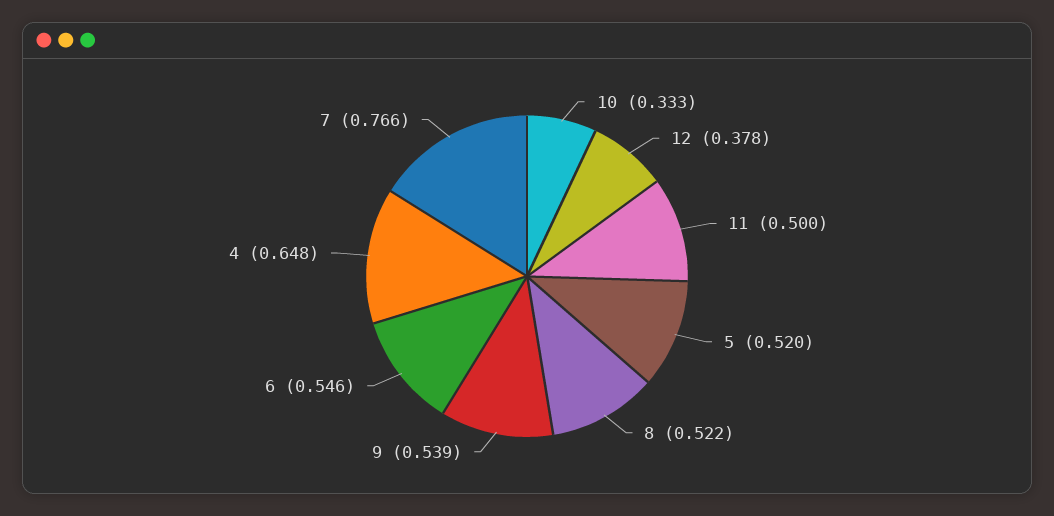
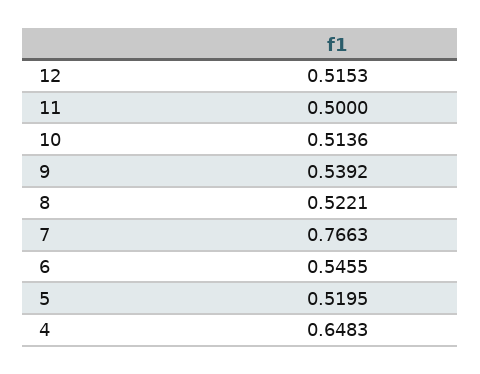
  {
-   "10": 0.333,
+   "10": 0.5136,
-   "12": 0.378,
+   "12": 0.5153,
    "11": 0.5,
    "5": 0.5195,
    "8": 0.5221,
    "9": 0.5392,
    "6": 0.5455,
    "4": 0.6483,
    "7": 0.7663
  }

